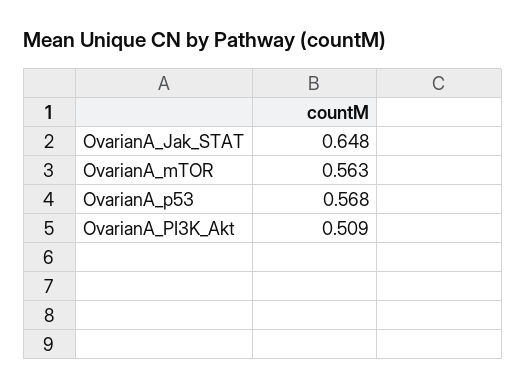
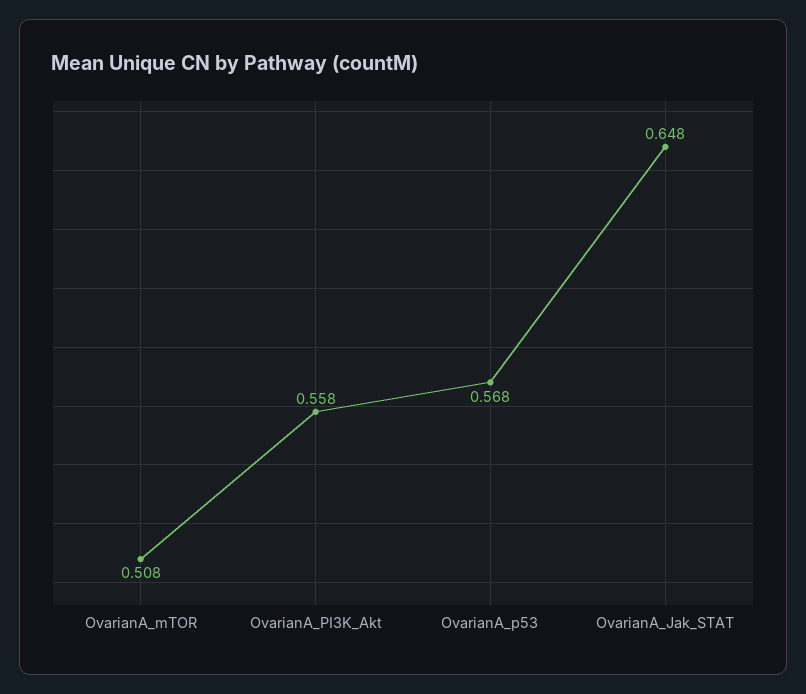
  {
    "OvarianA_Jak_STAT": 0.648,
-   "OvarianA_mTOR": 0.563,
+   "OvarianA_mTOR": 0.508,
    "OvarianA_p53": 0.568,
-   "OvarianA_PI3K_Akt": 0.509
+   "OvarianA_PI3K_Akt": 0.558
  }

